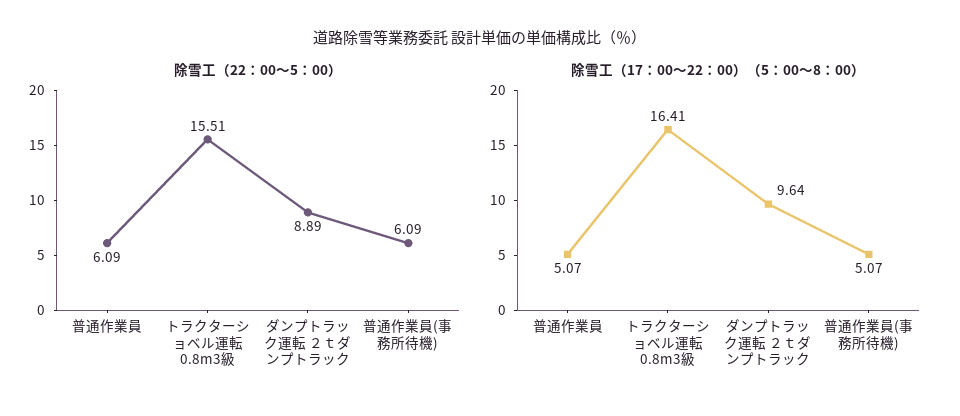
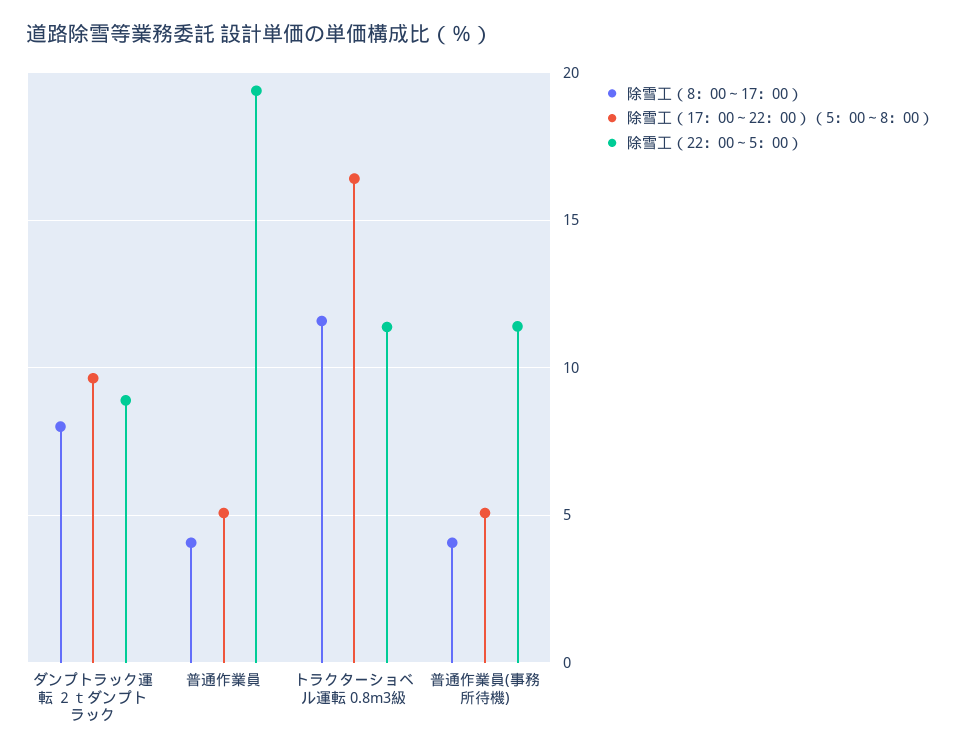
  {
    "除雪工（22：00～5：00）": {
-     "普通作業員": 6.09,
+     "普通作業員": 19.5,
-     "トラクターショベル運転 0.8m3級": 15.51,
+     "トラクターショベル運転 0.8m3級": 11.5,
      "ダンプトラック運転 ２ｔダンプトラック": 8.89,
-     "普通作業員(事務所待機)": 6.09
+     "普通作業員(事務所待機)": 11.5
    },
    "除雪工（17：00～22：00）（5：00～8：00）": {
      "普通作業員": 5.07,
      "トラクターショベル運転 0.8m3級": 16.41,
      "ダンプトラック運転 ２ｔダンプトラック": 9.64,
      "普通作業員(事務所待機)": 5.07
-   }
+   },
+   "除雪工（8：00～17：00）": {
+     "ダンプトラック運転 ２ｔダンプトラック": 8,
+     "普通作業員": 4,
+     "トラクターショベル運転 0.8m3級": 11.5,
+     "普通作業員(事務所待機)": 4
+   }
  }

